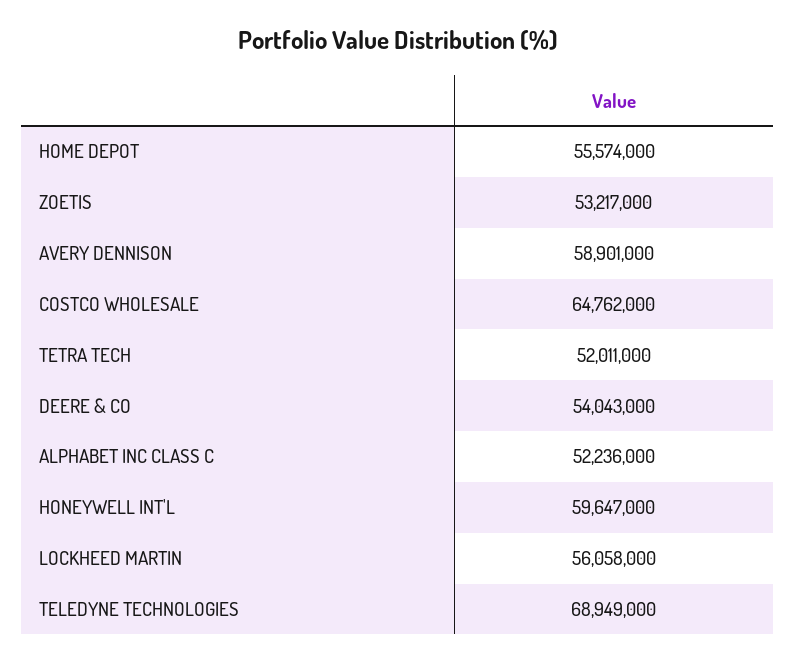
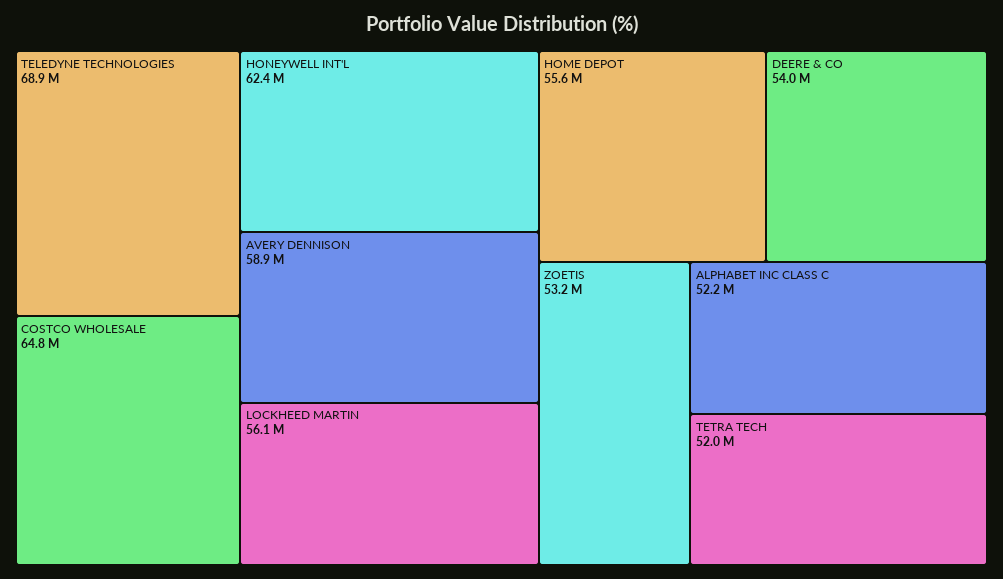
  {
    "HOME DEPOT": 55574000,
    "ZOETIS": 53217000,
    "AVERY DENNISON": 58901000,
    "COSTCO WHOLESALE": 64762000,
    "TETRA TECH": 52011000,
    "DEERE & CO": 54043000,
    "ALPHABET INC CLASS C": 52236000,
-   "HONEYWELL INT'L": 59647000,
+   "HONEYWELL INT'L": 62400000,
    "LOCKHEED MARTIN": 56058000,
    "TELEDYNE TECHNOLOGIES": 68949000
  }

